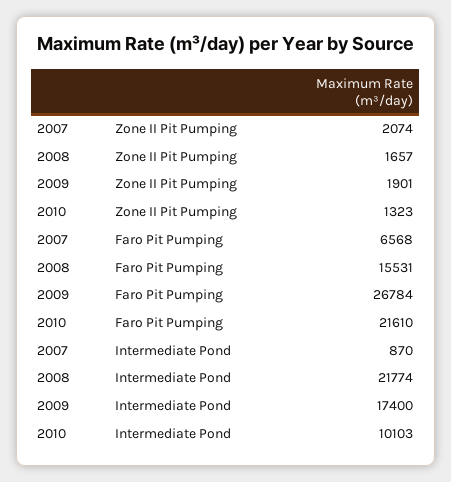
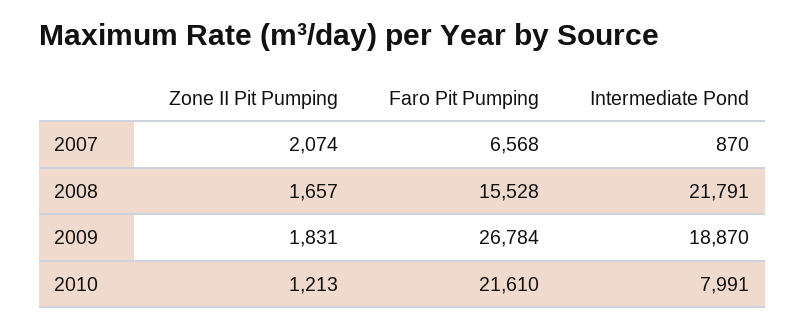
  {
    "2007": {
      "Zone II Pit Pumping": 2074,
      "Faro Pit Pumping": 6568,
      "Intermediate Pond": 870
    },
    "2008": {
      "Zone II Pit Pumping": 1657,
-     "Faro Pit Pumping": 15531,
+     "Faro Pit Pumping": 15528,
-     "Intermediate Pond": 21774
+     "Intermediate Pond": 21791
    },
    "2009": {
-     "Zone II Pit Pumping": 1901,
+     "Zone II Pit Pumping": 1831,
      "Faro Pit Pumping": 26784,
-     "Intermediate Pond": 17400
+     "Intermediate Pond": 18870
    },
    "2010": {
-     "Zone II Pit Pumping": 1323,
+     "Zone II Pit Pumping": 1213,
      "Faro Pit Pumping": 21610,
-     "Intermediate Pond": 10103
+     "Intermediate Pond": 7991
    }
  }

